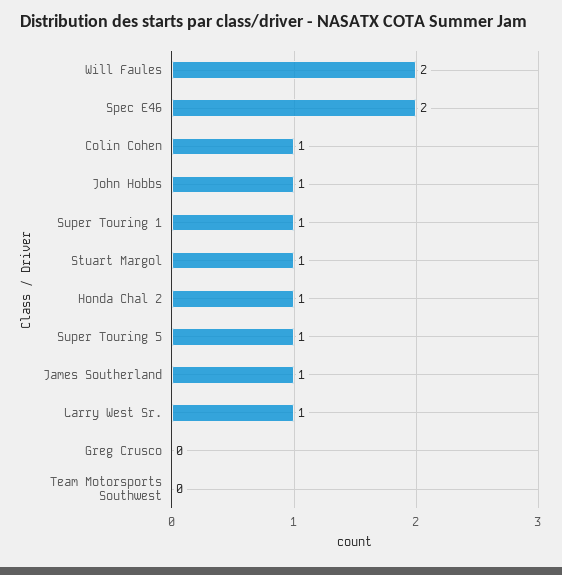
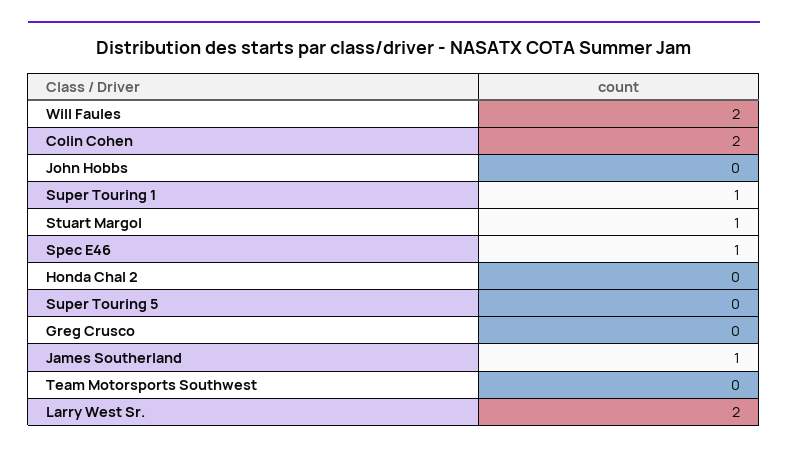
  {
    "Will Faules": 2,
-   "Spec E46": 2,
+   "Spec E46": 1,
-   "Colin Cohen": 1,
+   "Colin Cohen": 2,
-   "John Hobbs": 1,
+   "John Hobbs": 0,
    "Super Touring 1": 1,
    "Stuart Margol": 1,
-   "Honda Chal 2": 1,
+   "Honda Chal 2": 0,
-   "Super Touring 5": 1,
+   "Super Touring 5": 0,
    "James Southerland": 1,
-   "Larry West Sr.": 1,
+   "Larry West Sr.": 2,
    "Greg Crusco": 0,
    "Team Motorsports Southwest": 0
  }

